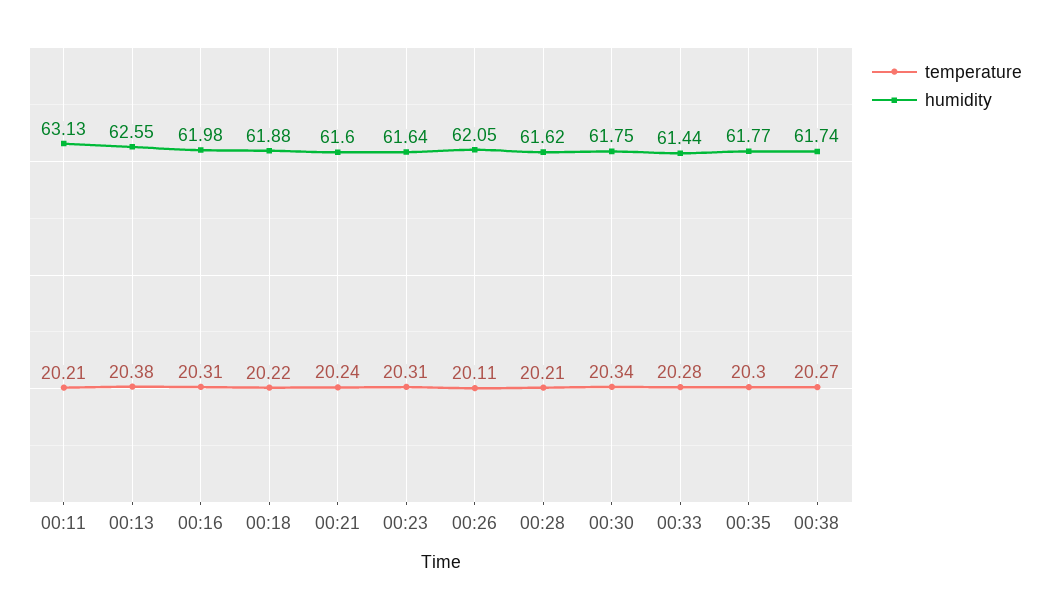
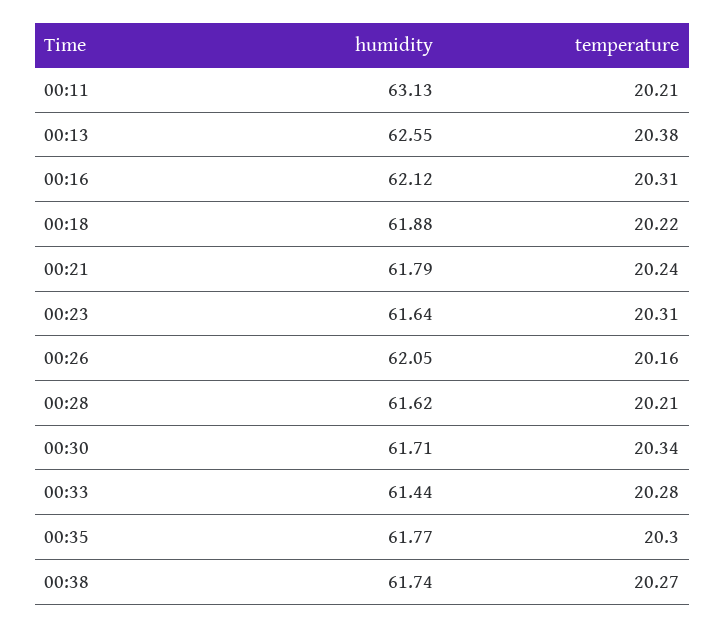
  {
    "temperature": {
      "00:11": 20.21,
      "00:13": 20.38,
      "00:16": 20.31,
      "00:18": 20.22,
      "00:21": 20.24,
      "00:23": 20.31,
-     "00:26": 20.11,
+     "00:26": 20.16,
      "00:28": 20.21,
      "00:30": 20.34,
      "00:33": 20.28,
      "00:35": 20.3,
      "00:38": 20.27
    },
    "humidity": {
      "00:11": 63.13,
      "00:13": 62.55,
-     "00:16": 61.98,
+     "00:16": 62.12,
      "00:18": 61.88,
-     "00:21": 61.6,
+     "00:21": 61.79,
      "00:23": 61.64,
      "00:26": 62.05,
      "00:28": 61.62,
-     "00:30": 61.75,
+     "00:30": 61.71,
      "00:33": 61.44,
      "00:35": 61.77,
      "00:38": 61.74
    }
  }

